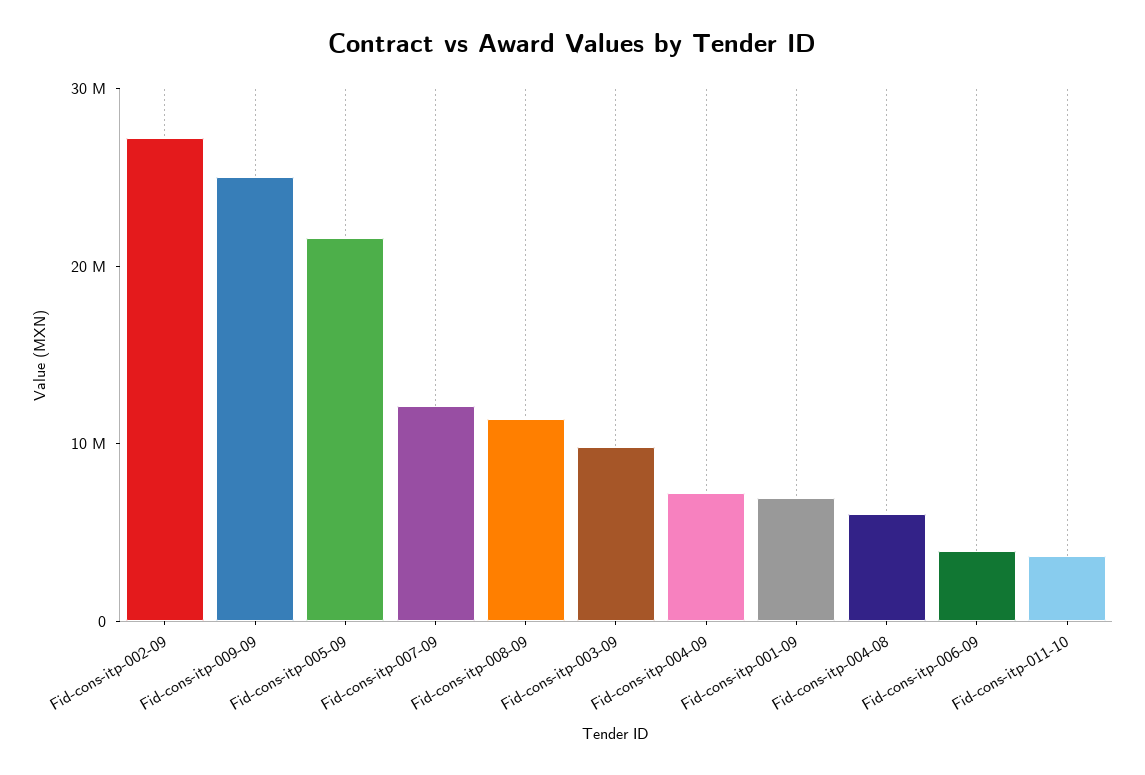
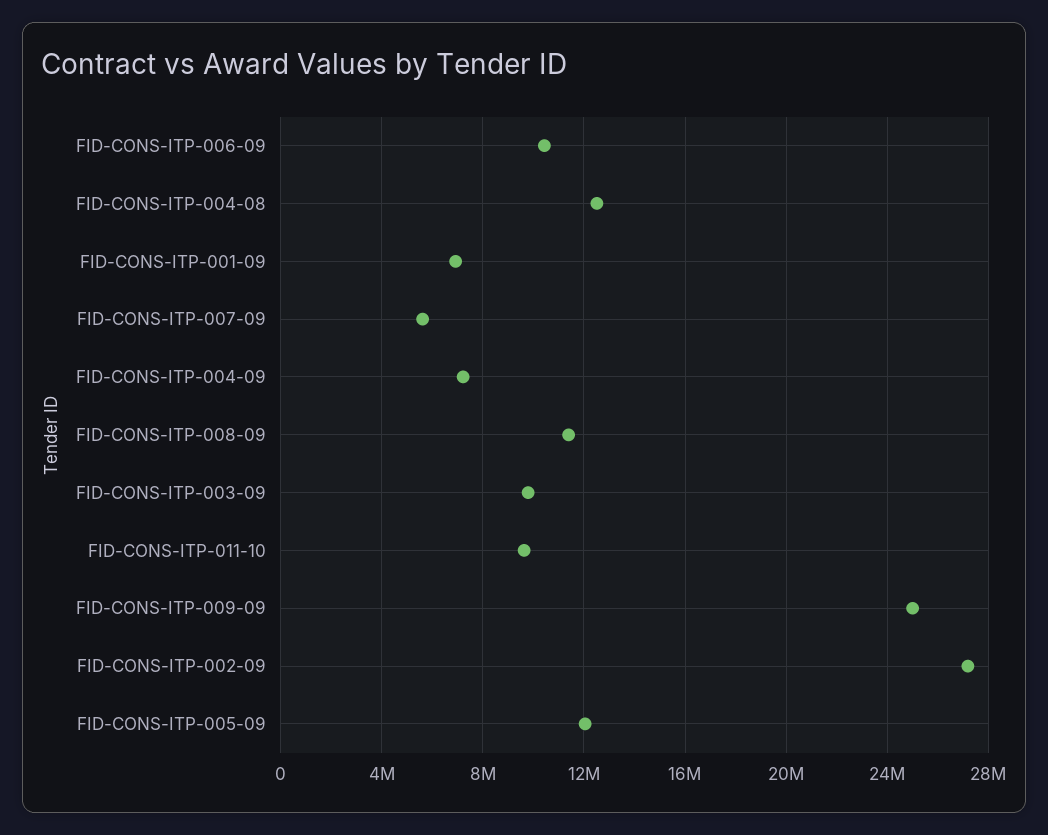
  {
    "Fid-cons-itp-002-09": 27000000,
    "Fid-cons-itp-009-09": 25000000,
-   "Fid-cons-itp-005-09": 22000000,
+   "Fid-cons-itp-005-09": 12000000,
-   "Fid-cons-itp-007-09": 12000000,
+   "Fid-cons-itp-007-09": 5500000,
    "Fid-cons-itp-008-09": 11500000,
    "Fid-cons-itp-003-09": 10000000,
    "Fid-cons-itp-004-09": 7000000,
    "Fid-cons-itp-001-09": 7000000,
-   "Fid-cons-itp-004-08": 6000000,
+   "Fid-cons-itp-004-08": 12500000,
-   "Fid-cons-itp-006-09": 4000000,
+   "Fid-cons-itp-006-09": 10500000,
-   "Fid-cons-itp-011-10": 4000000
+   "Fid-cons-itp-011-10": 9500000
  }

